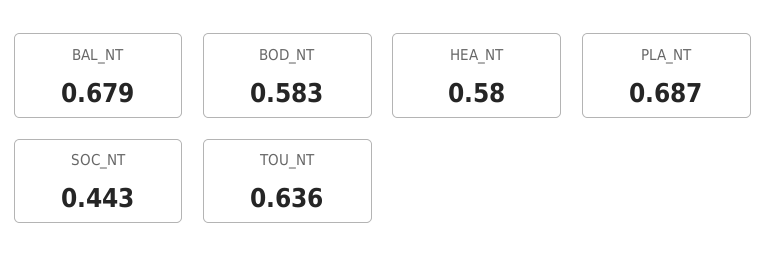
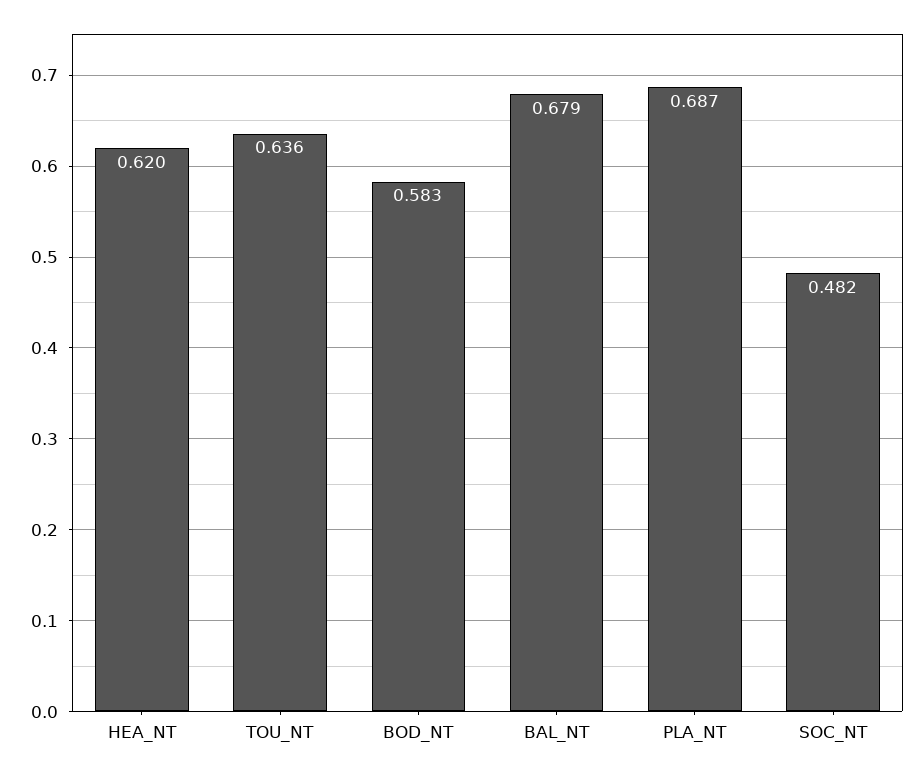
  {
    "BAL_NT": 0.679,
    "BOD_NT": 0.583,
-   "HEA_NT": 0.58,
+   "HEA_NT": 0.62,
    "PLA_NT": 0.687,
-   "SOC_NT": 0.443,
+   "SOC_NT": 0.482,
    "TOU_NT": 0.636
  }

